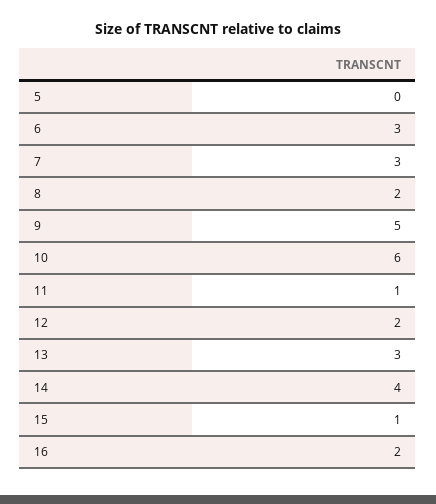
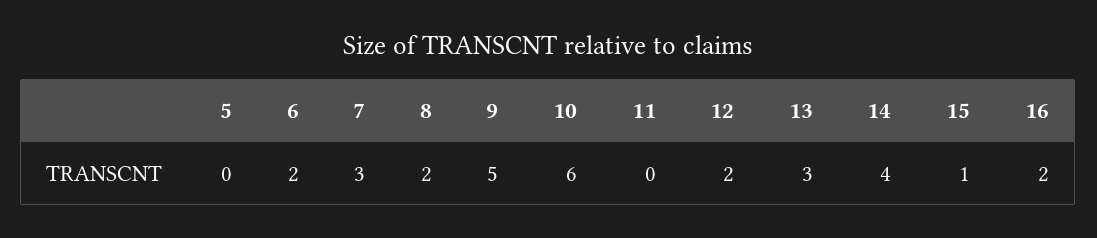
  {
    "5": 0,
-   "6": 3,
+   "6": 2,
    "7": 3,
    "8": 2,
    "9": 5,
    "10": 6,
-   "11": 1,
+   "11": 0,
    "12": 2,
    "13": 3,
    "14": 4,
    "15": 1,
    "16": 2
  }

